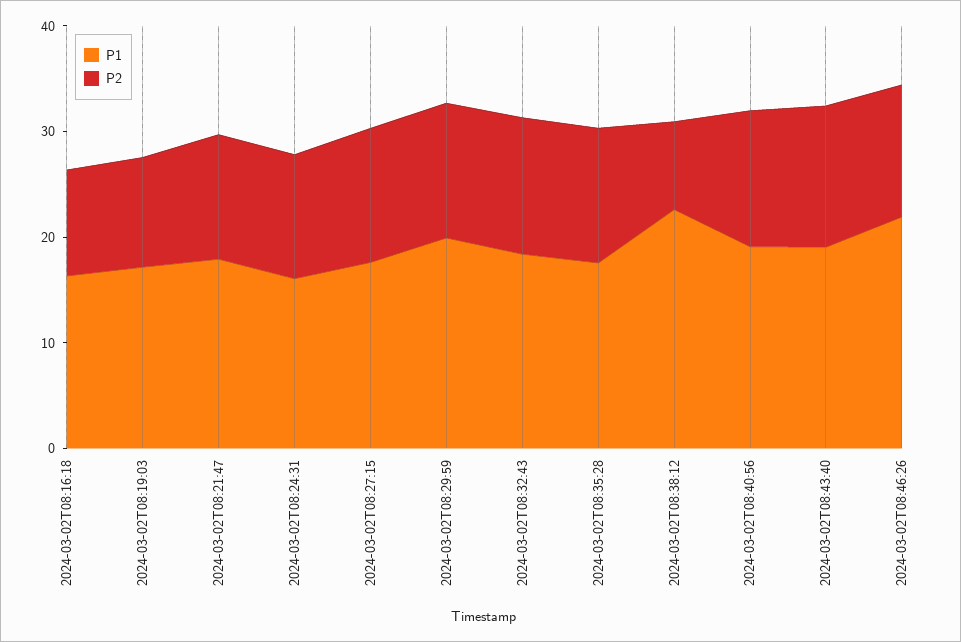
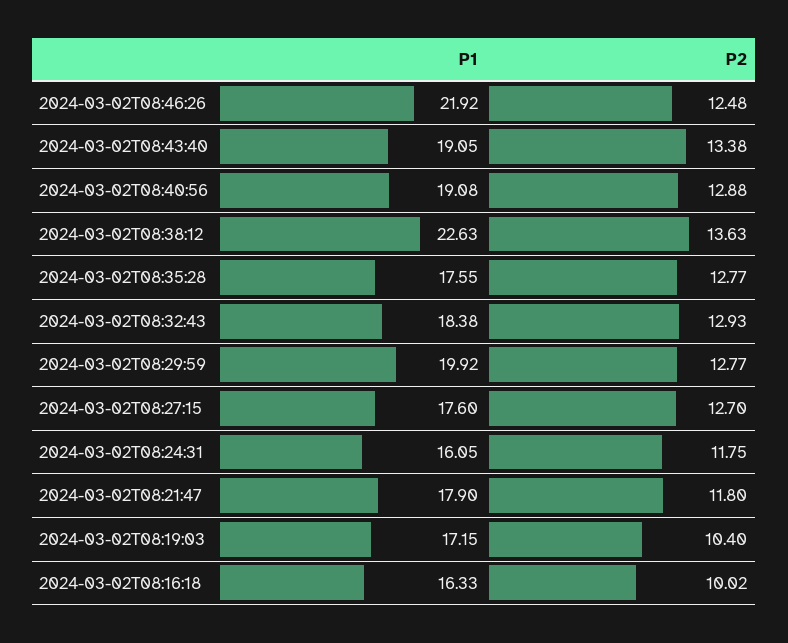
  {
    "P1": {
      "2024-03-02T08:16:18": 16.33,
      "2024-03-02T08:19:03": 17.15,
      "2024-03-02T08:21:47": 17.9,
      "2024-03-02T08:24:31": 16.05,
      "2024-03-02T08:27:15": 17.6,
      "2024-03-02T08:29:59": 19.92,
      "2024-03-02T08:32:43": 18.38,
      "2024-03-02T08:35:28": 17.55,
      "2024-03-02T08:38:12": 22.63,
      "2024-03-02T08:40:56": 19.08,
      "2024-03-02T08:43:40": 19.05,
      "2024-03-02T08:46:26": 21.92
    },
    "P2": {
      "2024-03-02T08:16:18": 10.02,
      "2024-03-02T08:19:03": 10.4,
      "2024-03-02T08:21:47": 11.8,
      "2024-03-02T08:24:31": 11.75,
      "2024-03-02T08:27:15": 12.7,
      "2024-03-02T08:29:59": 12.77,
      "2024-03-02T08:32:43": 12.93,
      "2024-03-02T08:35:28": 12.77,
-     "2024-03-02T08:38:12": 8,
+     "2024-03-02T08:38:12": 13.63,
      "2024-03-02T08:40:56": 12.88,
      "2024-03-02T08:43:40": 13.38,
      "2024-03-02T08:46:26": 12.48
    }
  }

